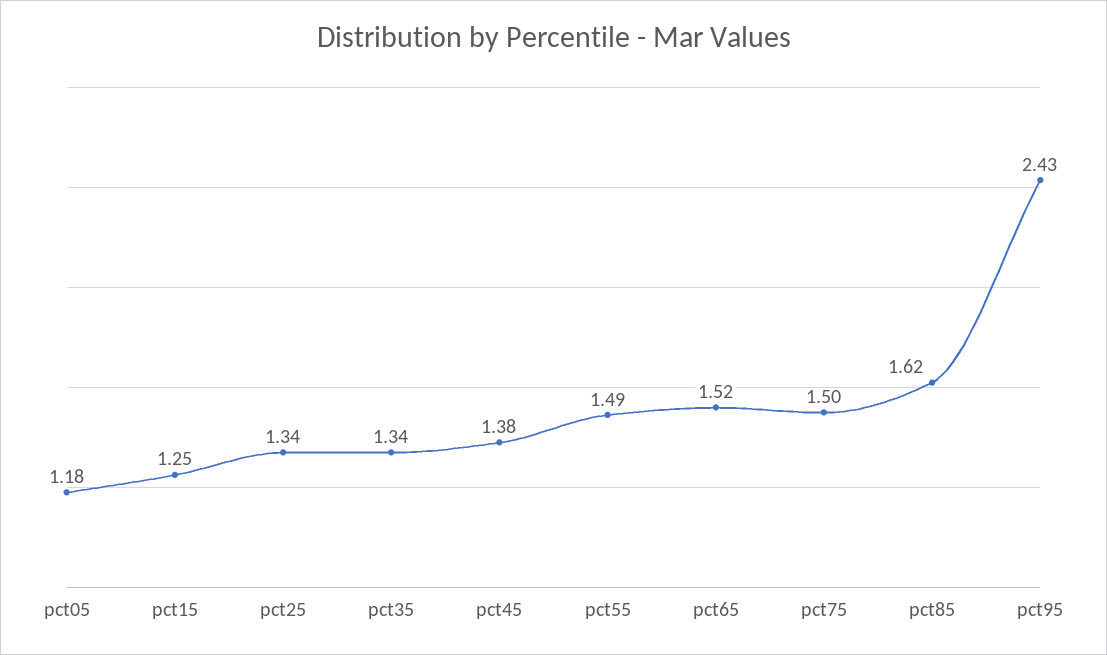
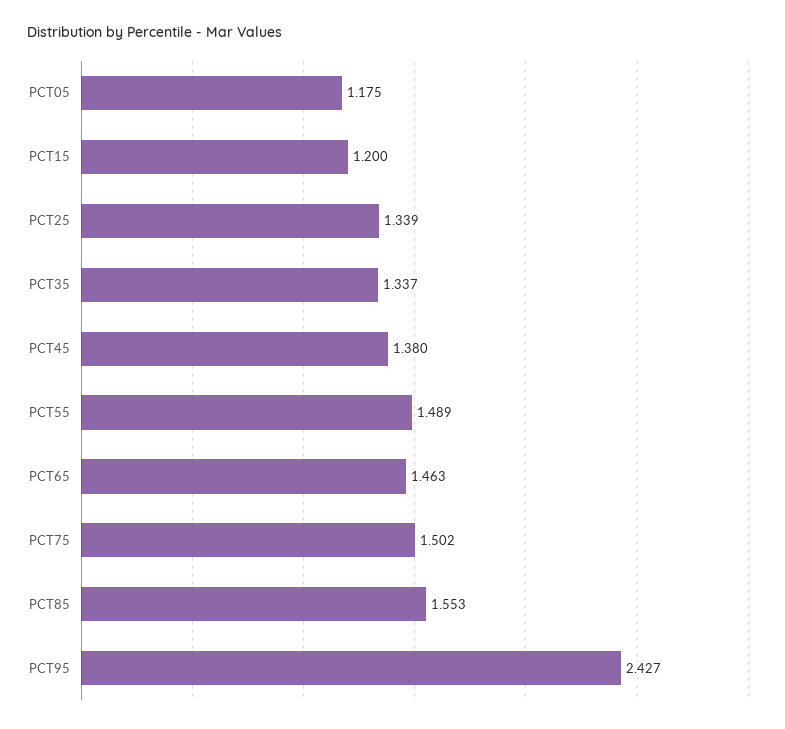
  {
    "pct05": 1.175,
-   "pct15": 1.25,
+   "pct15": 1.2,
    "pct25": 1.339,
    "pct35": 1.337,
    "pct45": 1.38,
    "pct55": 1.489,
-   "pct65": 1.52,
+   "pct65": 1.463,
    "pct75": 1.502,
-   "pct85": 1.62,
+   "pct85": 1.553,
    "pct95": 2.427
  }

